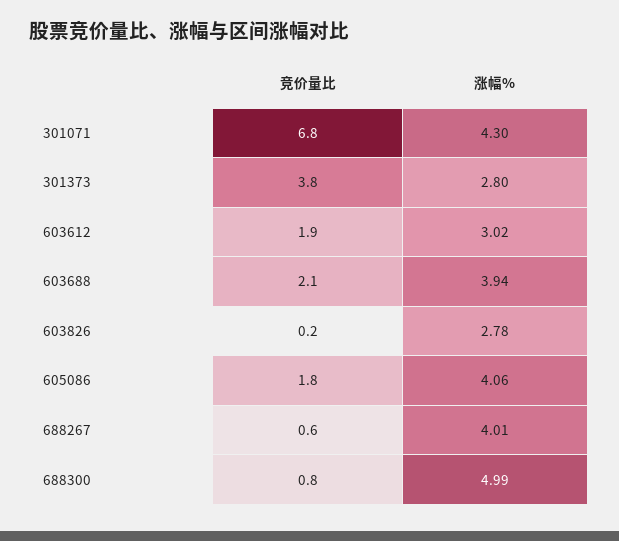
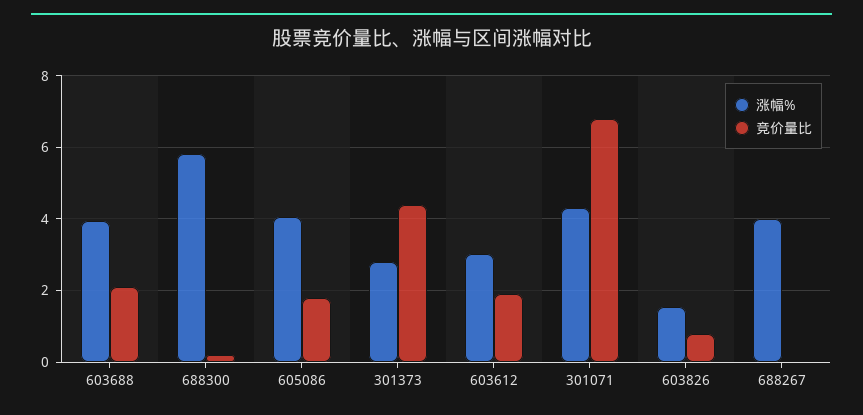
  {
    "竞价量比": {
      "301071": 6.8,
-     "301373": 3.8,
+     "301373": 4.4,
      "603612": 1.9,
      "603688": 2.1,
-     "603826": 0.2,
+     "603826": 0.8,
      "605086": 1.8,
-     "688267": 0.6,
+     "688267": 0,
-     "688300": 0.8
+     "688300": 0.2
    },
    "涨幅%": {
      "301071": 4.3,
      "301373": 2.8,
      "603612": 3.02,
      "603688": 3.94,
-     "603826": 2.78,
+     "603826": 1.6,
      "605086": 4.06,
      "688267": 4.01,
-     "688300": 4.99
+     "688300": 5.8
    }
  }

